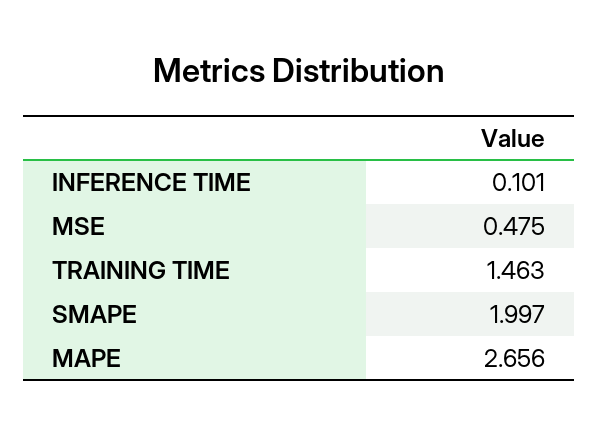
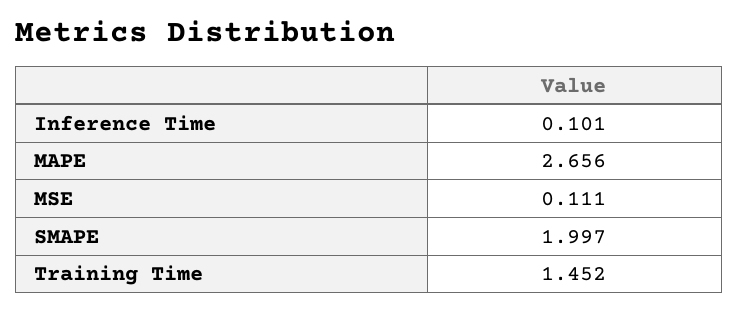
  {
    "INFERENCE TIME": 0.101,
-   "MSE": 0.475,
+   "MSE": 0.111,
-   "TRAINING TIME": 1.463,
+   "TRAINING TIME": 1.452,
    "SMAPE": 1.997,
    "MAPE": 2.656
  }

